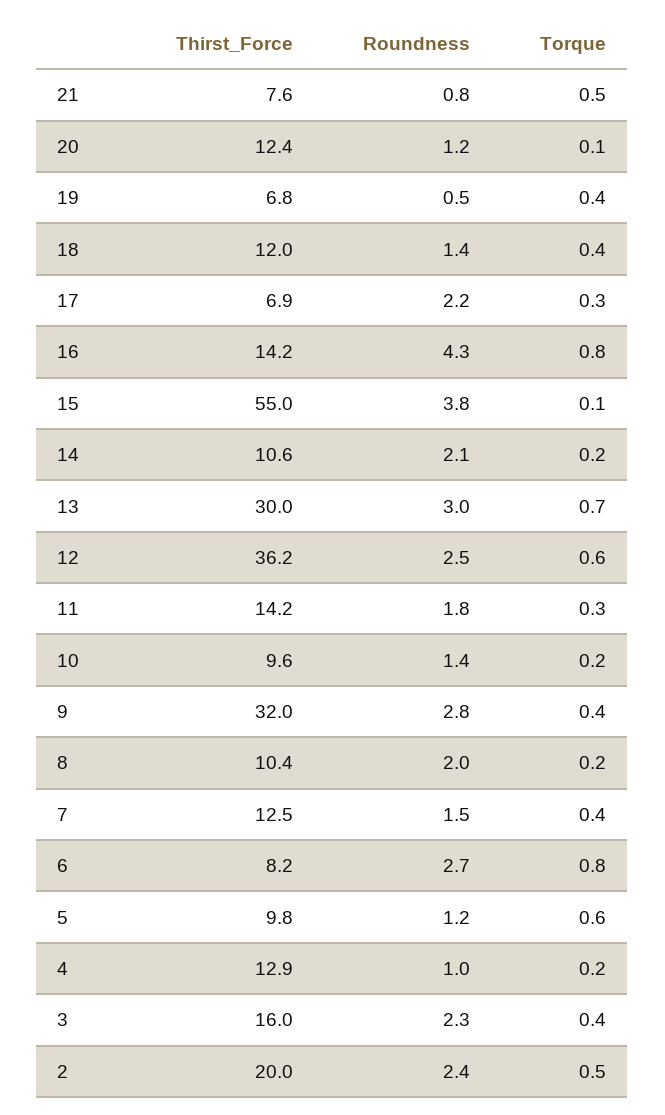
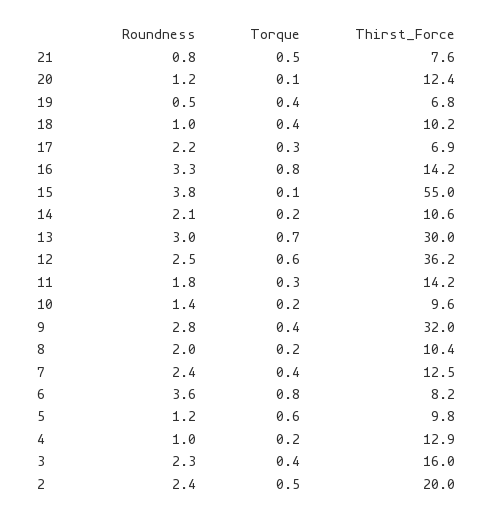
  {
    "Thirst_Force": {
      "21": 7.6,
      "20": 12.4,
      "19": 6.8,
-     "18": 12,
+     "18": 10.2,
      "17": 6.9,
      "16": 14.2,
      "15": 55,
      "14": 10.6,
      "13": 30,
      "12": 36.2,
      "11": 14.2,
      "10": 9.6,
      "9": 32,
      "8": 10.4,
      "7": 12.5,
      "6": 8.2,
      "5": 9.8,
      "4": 12.9,
      "3": 16,
      "2": 20
    },
    "Roundness": {
      "21": 0.8,
      "20": 1.2,
      "19": 0.5,
-     "18": 1.4,
+     "18": 1,
      "17": 2.2,
-     "16": 4.3,
+     "16": 3.3,
      "15": 3.8,
      "14": 2.1,
      "13": 3,
      "12": 2.5,
      "11": 1.8,
      "10": 1.4,
      "9": 2.8,
      "8": 2,
-     "7": 1.5,
+     "7": 2.4,
-     "6": 2.7,
+     "6": 3.6,
      "5": 1.2,
      "4": 1,
      "3": 2.3,
      "2": 2.4
    },
    "Torque": {
      "21": 0.5,
      "20": 0.1,
      "19": 0.4,
      "18": 0.4,
      "17": 0.3,
      "16": 0.8,
      "15": 0.1,
      "14": 0.2,
      "13": 0.7,
      "12": 0.6,
      "11": 0.3,
      "10": 0.2,
      "9": 0.4,
      "8": 0.2,
      "7": 0.4,
      "6": 0.8,
      "5": 0.6,
      "4": 0.2,
      "3": 0.4,
      "2": 0.5
    }
  }

